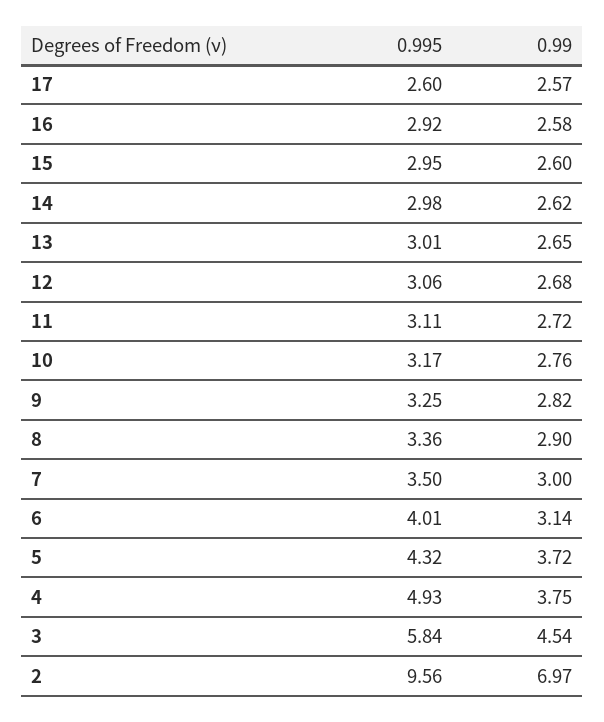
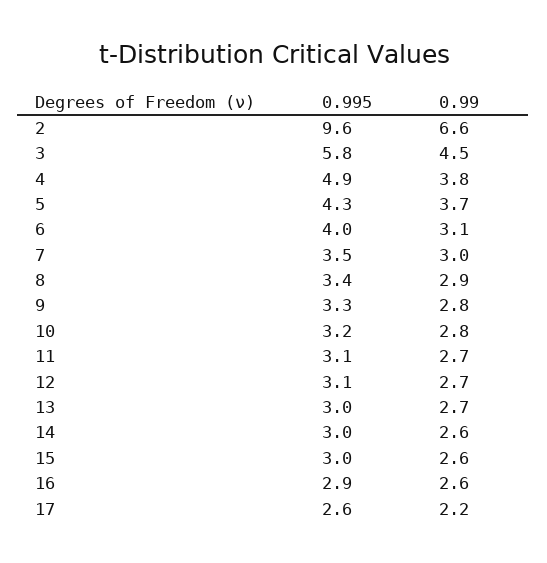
  {
    "0.995": {
      "17": 2.6,
      "16": 2.92,
      "15": 2.95,
      "14": 2.98,
      "13": 3.01,
      "12": 3.06,
      "11": 3.11,
      "10": 3.17,
      "9": 3.25,
      "8": 3.36,
      "7": 3.5,
      "6": 4.01,
      "5": 4.32,
      "4": 4.93,
      "3": 5.84,
      "2": 9.56
    },
    "0.99": {
-     "17": 2.57,
+     "17": 2.2,
      "16": 2.58,
      "15": 2.6,
      "14": 2.62,
      "13": 2.65,
      "12": 2.68,
      "11": 2.72,
      "10": 2.76,
      "9": 2.82,
      "8": 2.9,
      "7": 3,
      "6": 3.14,
      "5": 3.72,
      "4": 3.75,
      "3": 4.54,
-     "2": 6.97
+     "2": 6.6
    }
  }

